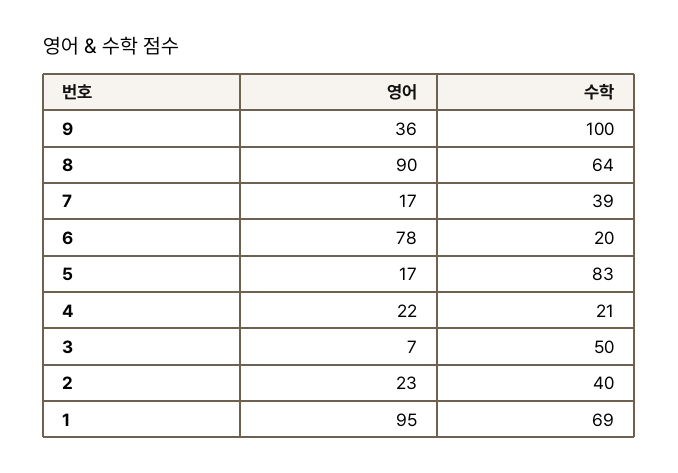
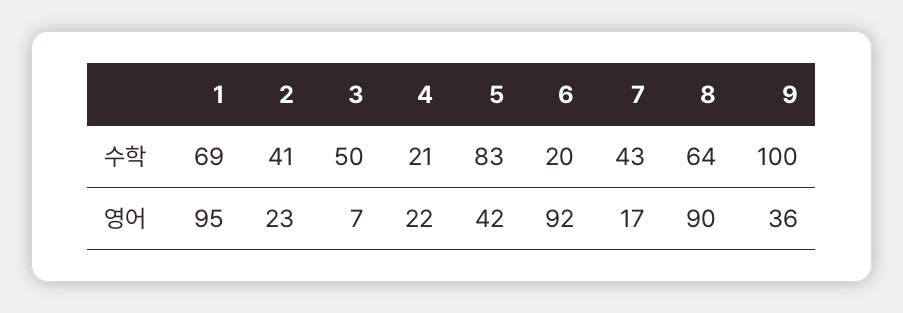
  {
    "영어": {
      "9": 36,
      "8": 90,
      "7": 17,
-     "6": 78,
+     "6": 92,
-     "5": 17,
+     "5": 42,
      "4": 22,
      "3": 7,
      "2": 23,
      "1": 95
    },
    "수학": {
      "9": 100,
      "8": 64,
-     "7": 39,
+     "7": 43,
      "6": 20,
      "5": 83,
      "4": 21,
      "3": 50,
-     "2": 40,
+     "2": 41,
      "1": 69
    }
  }

